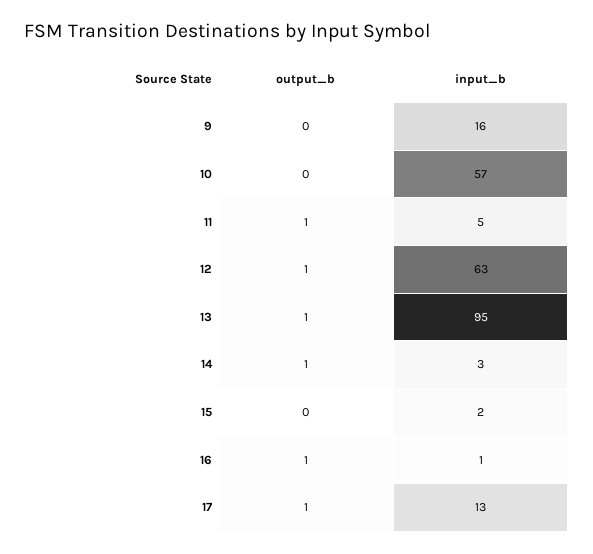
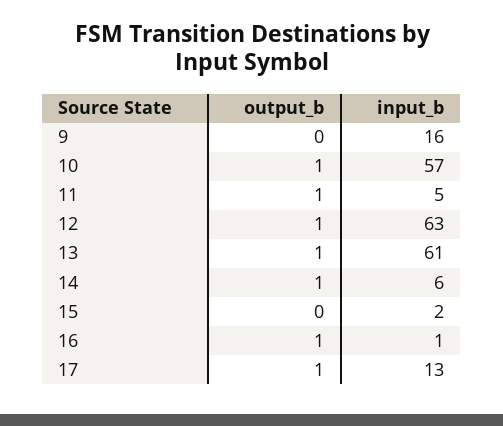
  {
    "output_b": {
      "9": 0,
-     "10": 0,
+     "10": 1,
      "11": 1,
      "12": 1,
      "13": 1,
      "14": 1,
      "15": 0,
      "16": 1,
      "17": 1
    },
    "input_b": {
      "9": 16,
      "10": 57,
      "11": 5,
      "12": 63,
-     "13": 95,
+     "13": 61,
-     "14": 3,
+     "14": 6,
      "15": 2,
      "16": 1,
      "17": 13
    }
  }

